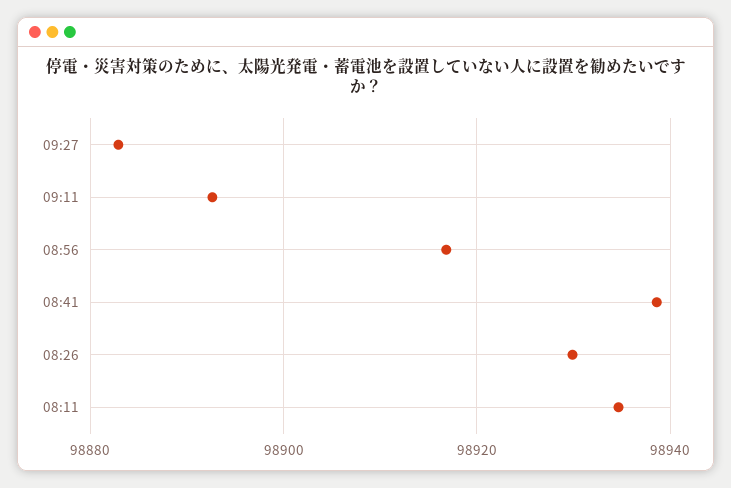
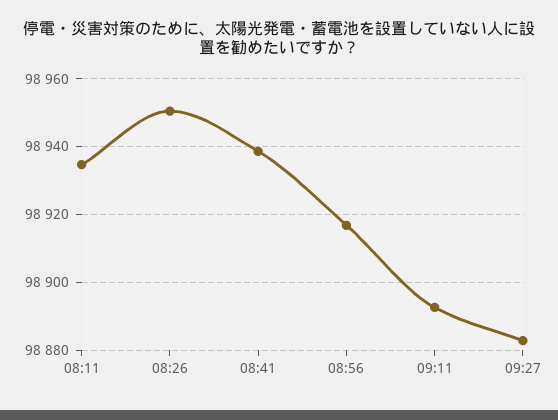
  {
    "09:27": 98882,
    "09:11": 98892,
    "08:56": 98916,
    "08:41": 98938,
-   "08:26": 98930,
+   "08:26": 98950,
    "08:11": 98934
  }

